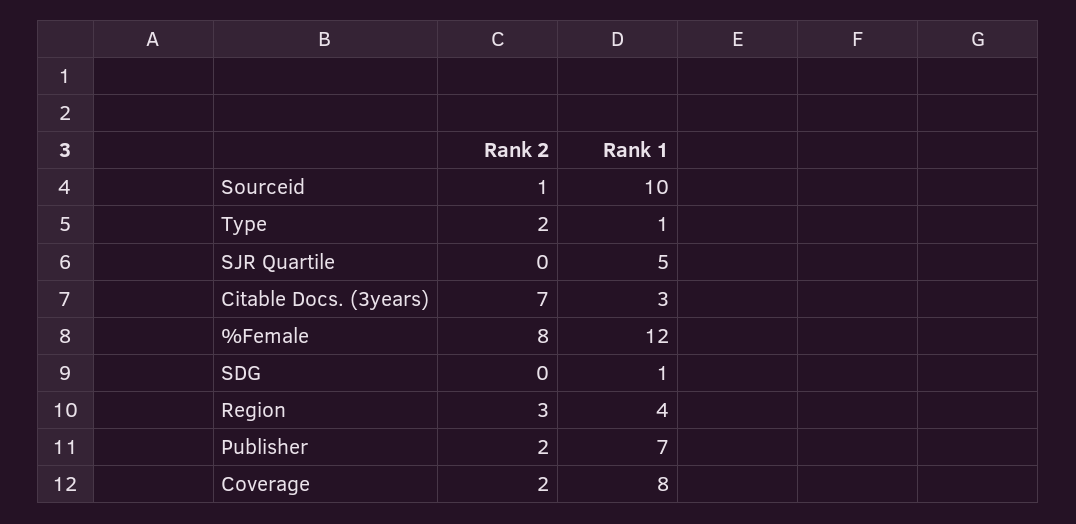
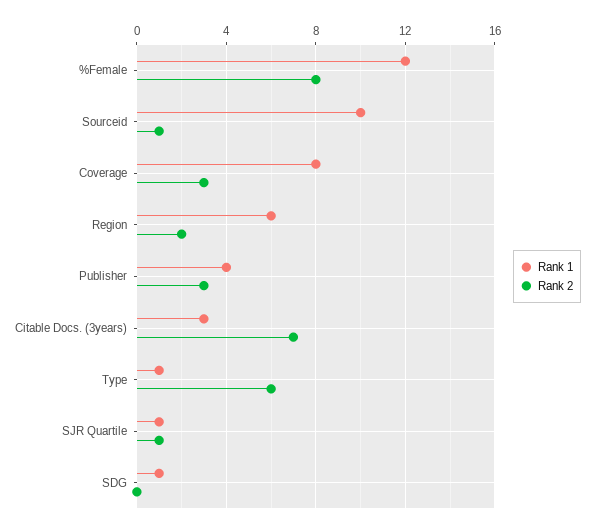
  {
    "Rank 2": {
      "Sourceid": 1,
-     "Type": 2,
+     "Type": 6,
-     "SJR Quartile": 0,
+     "SJR Quartile": 1,
      "Citable Docs. (3years)": 7,
      "%Female": 8,
      "SDG": 0,
-     "Region": 3,
+     "Region": 2,
-     "Publisher": 2,
+     "Publisher": 3,
-     "Coverage": 2
+     "Coverage": 3
    },
    "Rank 1": {
      "Sourceid": 10,
      "Type": 1,
-     "SJR Quartile": 5,
+     "SJR Quartile": 1,
      "Citable Docs. (3years)": 3,
      "%Female": 12,
      "SDG": 1,
-     "Region": 4,
+     "Region": 6,
-     "Publisher": 7,
+     "Publisher": 4,
      "Coverage": 8
    }
  }

